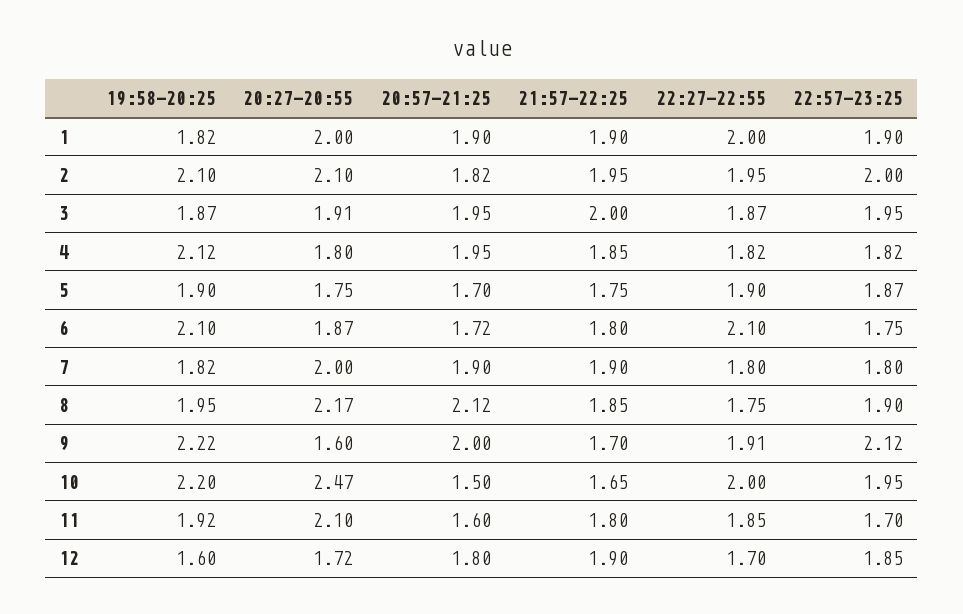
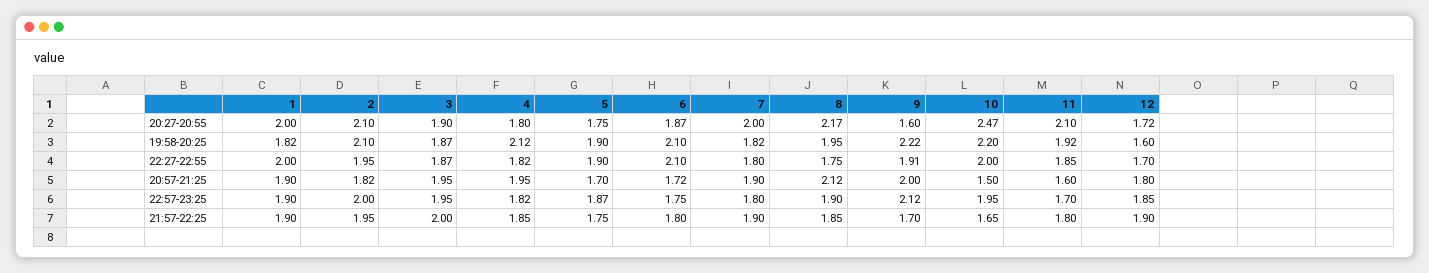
  {
    "19:58-20:25": {
      "1": 1.82,
      "2": 2.1,
      "3": 1.87,
      "4": 2.12,
      "5": 1.9,
      "6": 2.1,
      "7": 1.82,
      "8": 1.95,
      "9": 2.22,
      "10": 2.2,
      "11": 1.92,
      "12": 1.6
    },
    "20:27-20:55": {
      "1": 2,
      "2": 2.1,
-     "3": 1.91,
+     "3": 1.9,
      "4": 1.8,
      "5": 1.75,
      "6": 1.87,
      "7": 2,
      "8": 2.17,
      "9": 1.6,
      "10": 2.47,
      "11": 2.1,
      "12": 1.72
    },
    "20:57-21:25": {
      "1": 1.9,
      "2": 1.82,
      "3": 1.95,
      "4": 1.95,
      "5": 1.7,
      "6": 1.72,
      "7": 1.9,
      "8": 2.12,
      "9": 2,
      "10": 1.5,
      "11": 1.6,
      "12": 1.8
    },
    "21:57-22:25": {
      "1": 1.9,
      "2": 1.95,
      "3": 2,
      "4": 1.85,
      "5": 1.75,
      "6": 1.8,
      "7": 1.9,
      "8": 1.85,
      "9": 1.7,
      "10": 1.65,
      "11": 1.8,
      "12": 1.9
    },
    "22:27-22:55": {
      "1": 2,
      "2": 1.95,
      "3": 1.87,
      "4": 1.82,
      "5": 1.9,
      "6": 2.1,
      "7": 1.8,
      "8": 1.75,
      "9": 1.91,
      "10": 2,
      "11": 1.85,
      "12": 1.7
    },
    "22:57-23:25": {
      "1": 1.9,
      "2": 2,
      "3": 1.95,
      "4": 1.82,
      "5": 1.87,
      "6": 1.75,
      "7": 1.8,
      "8": 1.9,
      "9": 2.12,
      "10": 1.95,
      "11": 1.7,
      "12": 1.85
    }
  }

